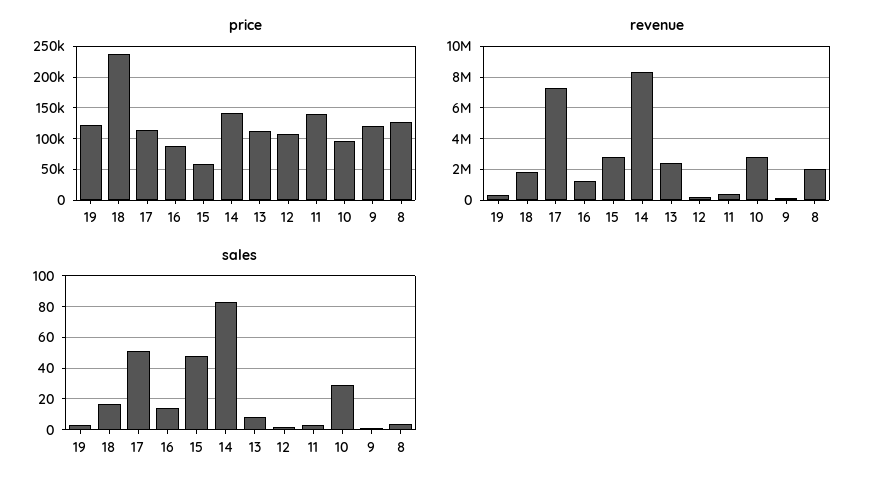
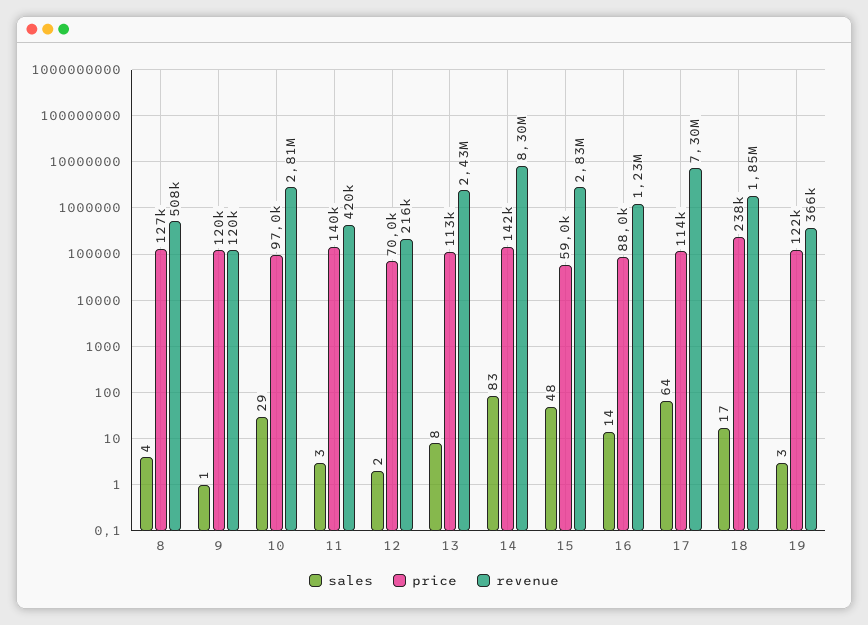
  {
    "price": {
      "19": 122000,
      "18": 238000,
      "17": 114000,
      "16": 88000,
      "15": 59000,
      "14": 142000,
      "13": 113000,
-     "12": 110000,
+     "12": 70000,
      "11": 140000,
      "10": 97000,
      "9": 120000,
      "8": 127000
    },
    "revenue": {
      "19": 366000,
      "18": 1850000,
      "17": 7300000,
      "16": 1230000,
      "15": 2830000,
      "14": 8300000,
      "13": 2430000,
      "12": 216000,
      "11": 420000,
      "10": 2810000,
      "9": 120000,
-     "8": 2000000
+     "8": 508000
    },
    "sales": {
      "19": 3,
      "18": 17,
-     "17": 50,
+     "17": 64,
      "16": 14,
      "15": 48,
      "14": 83,
      "13": 8,
      "12": 2,
      "11": 3,
      "10": 29,
      "9": 1,
      "8": 4
    }
  }

